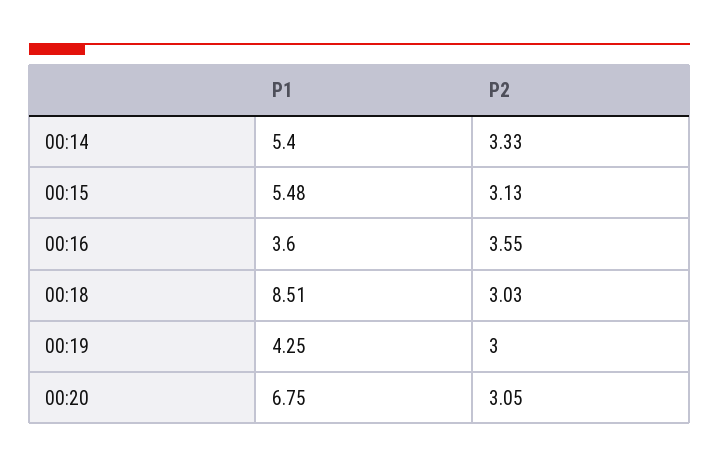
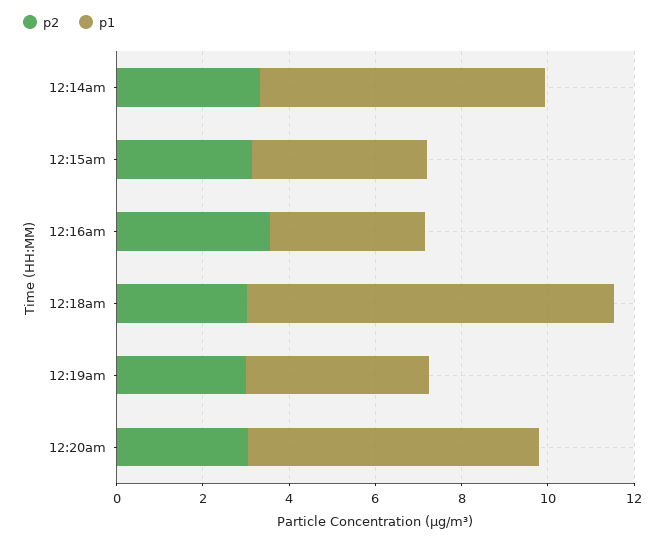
  {
    "P1": {
-     "00:14": 5.4,
+     "00:14": 6.5,
-     "00:15": 5.48,
+     "00:15": 4,
      "00:16": 3.6,
      "00:18": 8.51,
      "00:19": 4.25,
      "00:20": 6.75
    },
    "P2": {
      "00:14": 3.33,
      "00:15": 3.13,
      "00:16": 3.55,
      "00:18": 3.03,
      "00:19": 3,
      "00:20": 3.05
    }
  }

